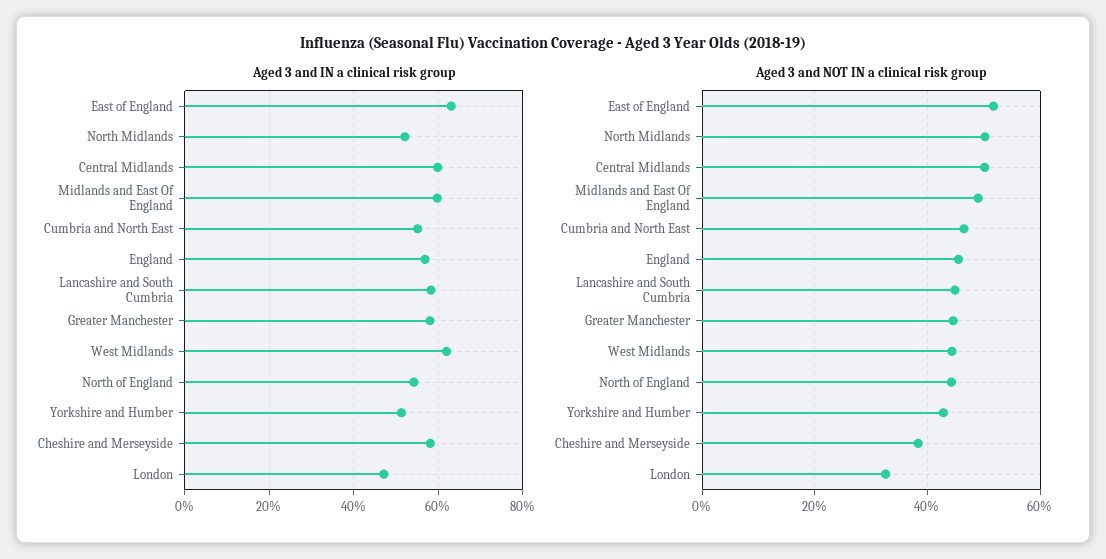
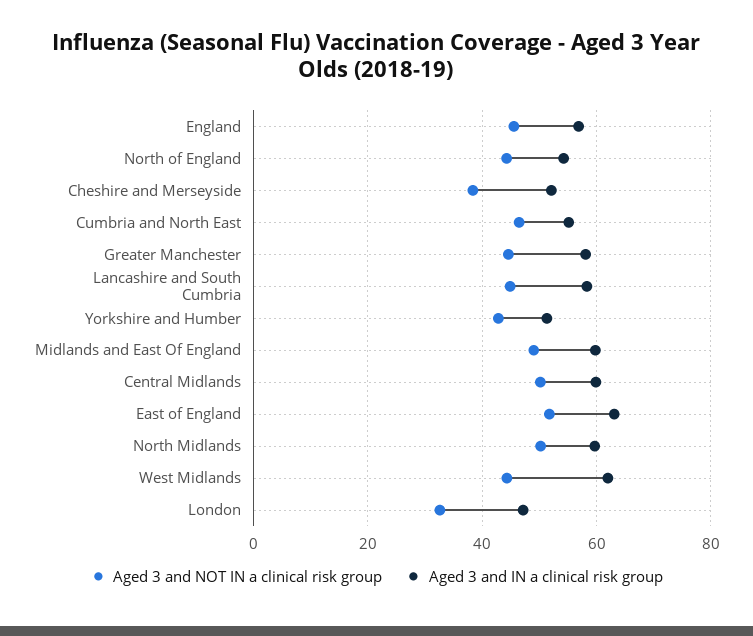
  {
    "Aged 3 and IN a clinical risk group": {
      "East of England": 64,
-     "North Midlands": 52,
+     "North Midlands": 60,
      "Central Midlands": 60,
      "Midlands and East Of England": 60,
      "Cumbria and North East": 56,
      "England": 56,
      "Lancashire and South Cumbria": 58,
      "Greater Manchester": 58,
      "West Midlands": 62,
      "North of England": 54,
      "Yorkshire and Humber": 52,
-     "Cheshire and Merseyside": 58,
+     "Cheshire and Merseyside": 52,
      "London": 48
    },
    "Aged 3 and NOT IN a clinical risk group": {
      "East of England": 52,
      "North Midlands": 50,
      "Central Midlands": 50,
      "Midlands and East Of England": 50,
      "Cumbria and North East": 46,
      "England": 46,
      "Lancashire and South Cumbria": 44,
      "Greater Manchester": 44,
      "West Midlands": 44,
      "North of England": 44,
      "Yorkshire and Humber": 42,
      "Cheshire and Merseyside": 38,
      "London": 32
    }
  }

